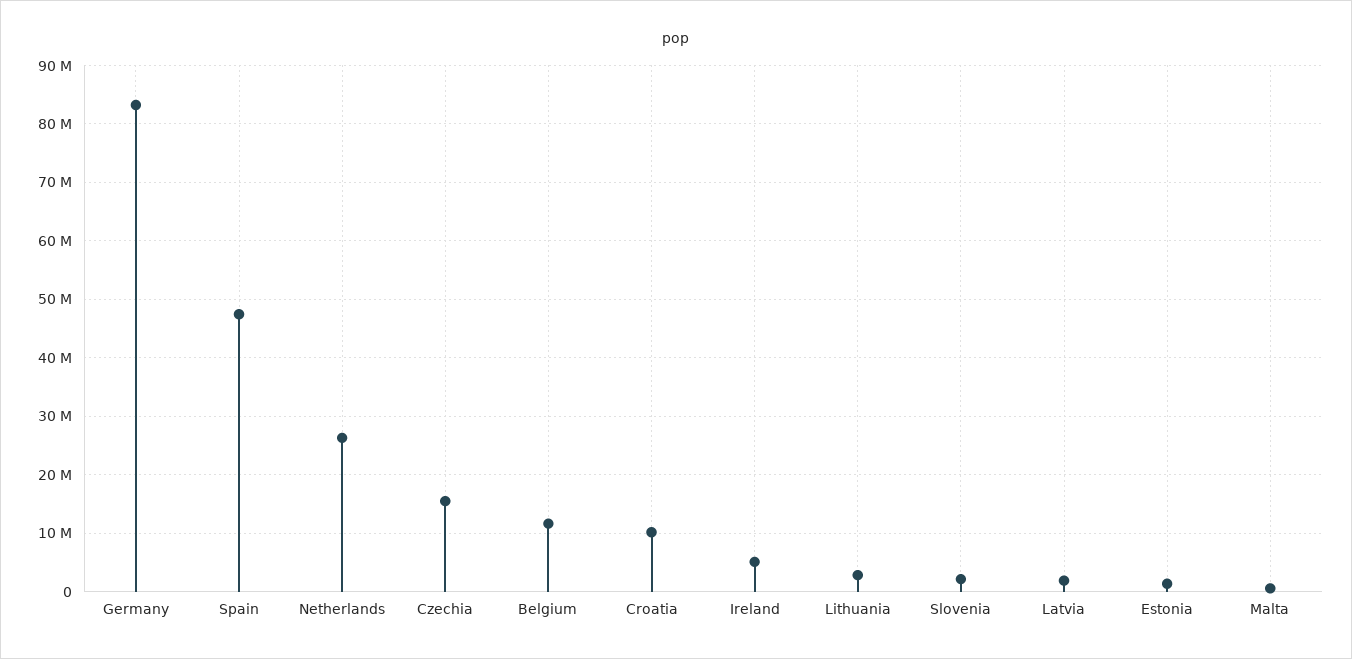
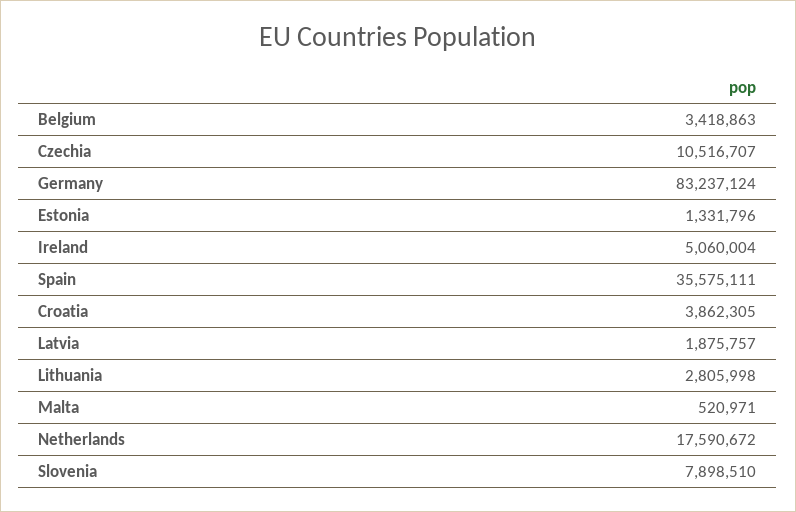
  {
    "Germany": 83237124,
-   "Spain": 48000000,
+   "Spain": 35575111,
-   "Netherlands": 26000000,
+   "Netherlands": 17590672,
-   "Czechia": 16000000,
+   "Czechia": 10516707,
-   "Belgium": 12000000,
+   "Belgium": 3418863,
-   "Croatia": 10000000,
+   "Croatia": 3862305,
    "Ireland": 5060004,
    "Lithuania": 2805998,
-   "Slovenia": 2000000,
+   "Slovenia": 7898510,
    "Latvia": 1875757,
    "Estonia": 1331796,
    "Malta": 520971
  }

